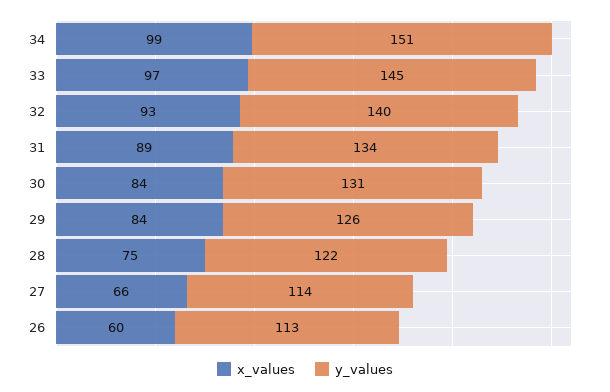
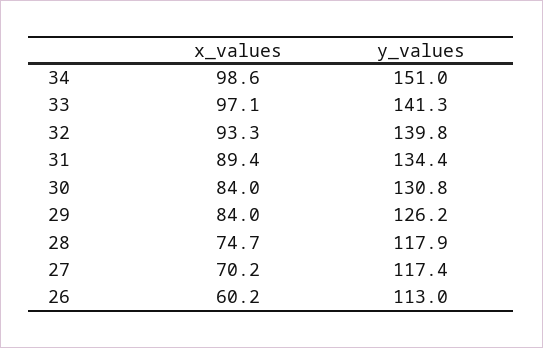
  {
    "x_values": {
      "34": 98.6,
      "33": 97.1,
      "32": 93.3,
      "31": 89.4,
      "30": 84,
      "29": 84,
      "28": 74.7,
-     "27": 66,
+     "27": 70.2,
      "26": 60.2
    },
    "y_values": {
      "34": 151,
-     "33": 145,
+     "33": 141.3,
      "32": 139.8,
      "31": 134.4,
      "30": 130.8,
      "29": 126.2,
-     "28": 122,
+     "28": 117.9,
-     "27": 114,
+     "27": 117.4,
      "26": 113
    }
  }

